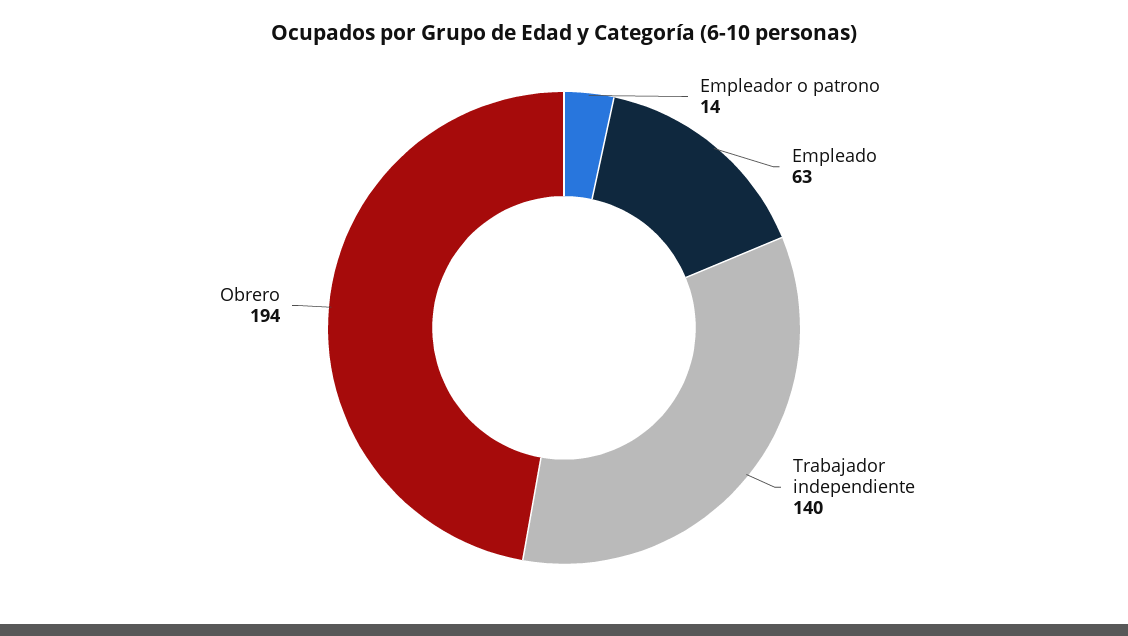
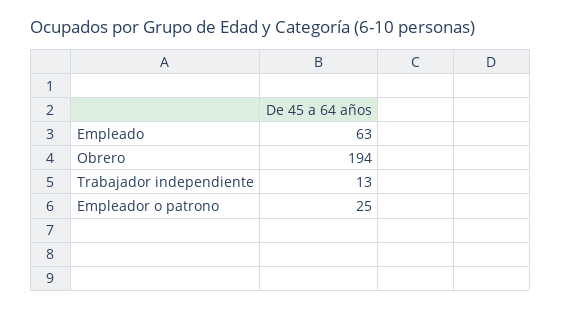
  {
-   "Empleador o patrono": 14,
+   "Empleador o patrono": 25,
    "Empleado": 63,
-   "Trabajador independiente": 140,
+   "Trabajador independiente": 13,
    "Obrero": 194
  }

